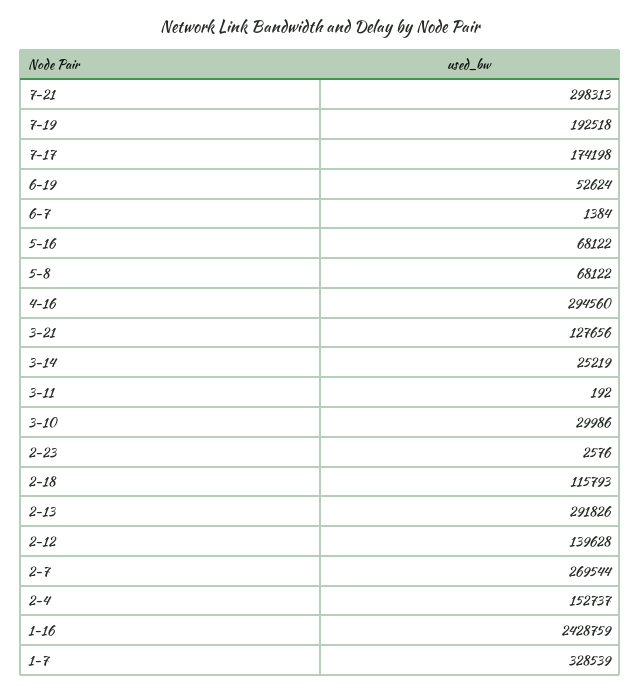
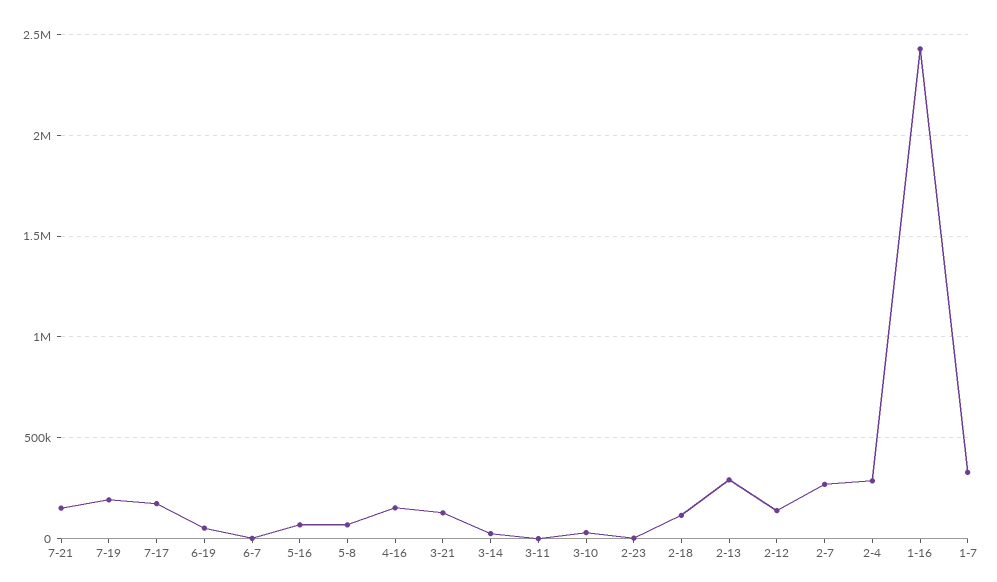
  {
-   "7-21": 298313,
+   "7-21": 150000,
    "7-19": 192518,
    "7-17": 174198,
    "6-19": 52624,
    "6-7": 1384,
    "5-16": 68122,
    "5-8": 68122,
-   "4-16": 294560,
+   "4-16": 150000,
    "3-21": 127656,
    "3-14": 25219,
    "3-11": 192,
    "3-10": 29986,
    "2-23": 2576,
    "2-18": 115793,
    "2-13": 291826,
    "2-12": 139628,
    "2-7": 269544,
-   "2-4": 152737,
+   "2-4": 300000,
    "1-16": 2428759,
    "1-7": 328539
  }

